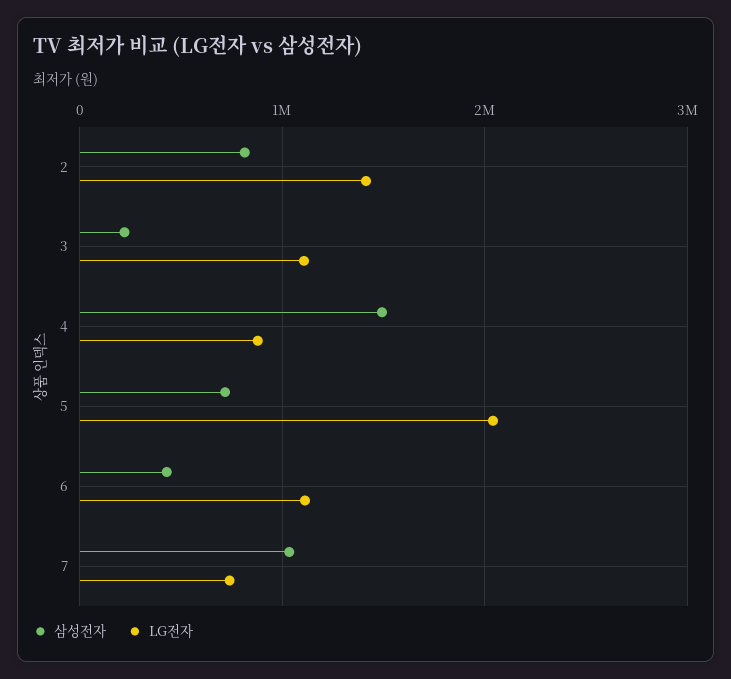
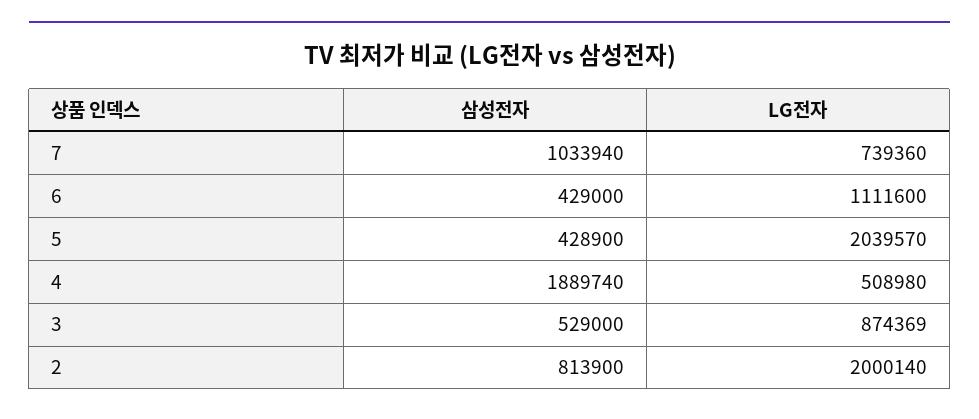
  {
    "삼성전자": {
      "2": 813900,
-     "3": 200000,
+     "3": 529000,
-     "4": 1500000,
+     "4": 1889740,
-     "5": 700000,
+     "5": 428900,
      "6": 429000,
      "7": 1033940
    },
    "LG전자": {
-     "2": 1400000,
+     "2": 2000140,
-     "3": 1100000,
+     "3": 874369,
-     "4": 900000,
+     "4": 508980,
      "5": 2039570,
      "6": 1111600,
      "7": 739360
    }
  }

